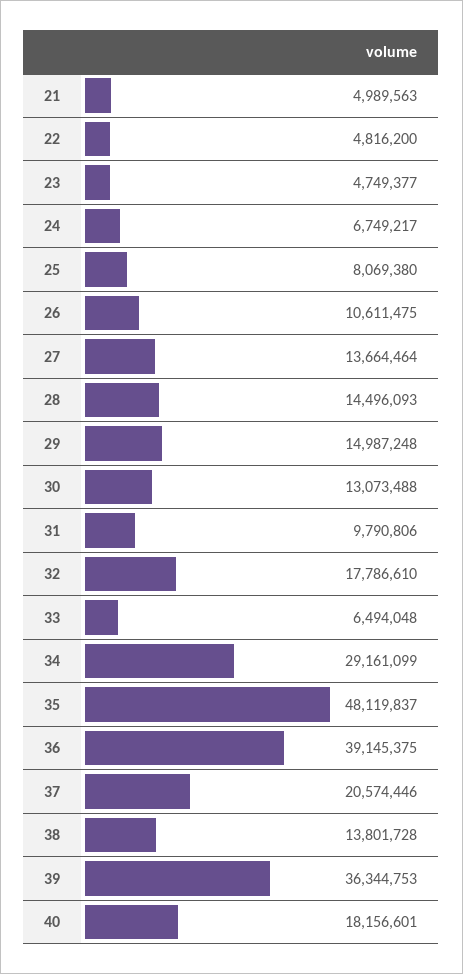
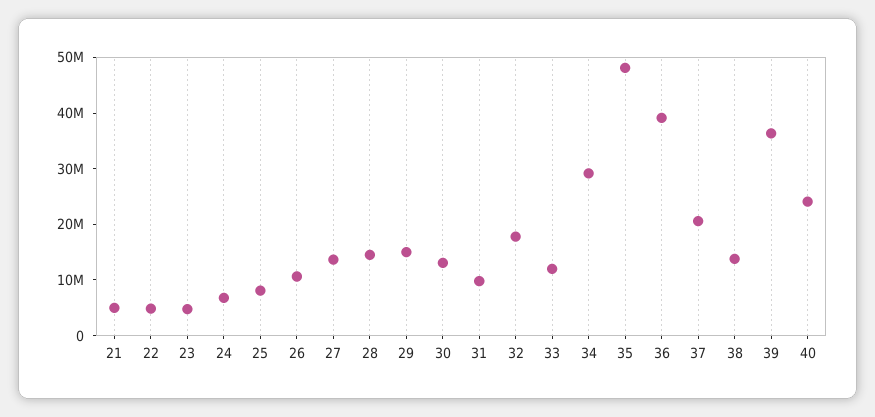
  {
    "21": 4989563,
    "22": 4816200,
    "23": 4749377,
    "24": 6749217,
    "25": 8069380,
    "26": 10611475,
    "27": 13664464,
    "28": 14496093,
    "29": 14987248,
    "30": 13073488,
    "31": 9790806,
    "32": 17786610,
-   "33": 6494048,
+   "33": 12000000,
    "34": 29161099,
    "35": 48119837,
    "36": 39145375,
    "37": 20574446,
    "38": 13801728,
    "39": 36344753,
-   "40": 18156601
+   "40": 24000000
  }

